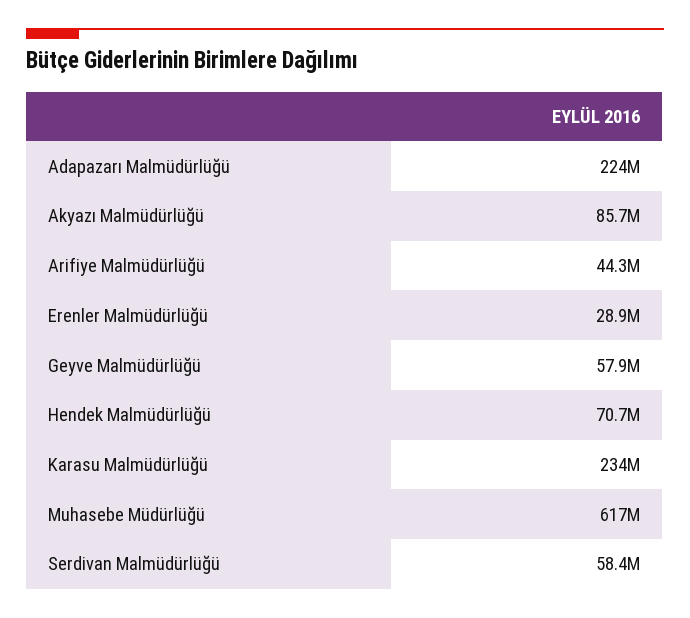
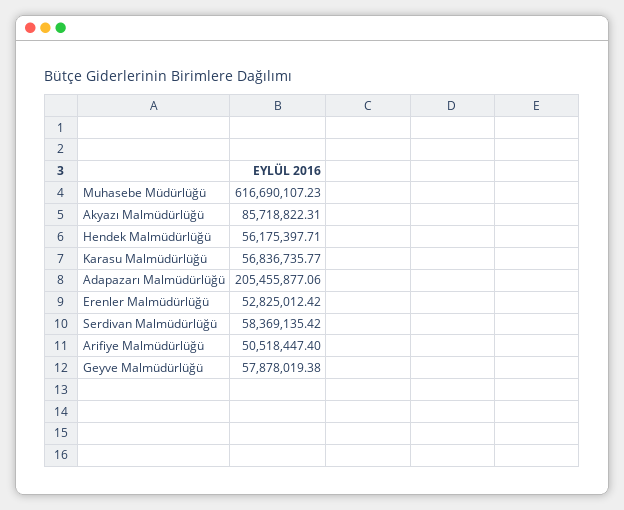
  {
-   "Adapazarı Malmüdürlüğü": 224000000,
+   "Adapazarı Malmüdürlüğü": 205455877.06,
    "Akyazı Malmüdürlüğü": 85718822.31,
-   "Arifiye Malmüdürlüğü": 44300000,
+   "Arifiye Malmüdürlüğü": 50518447.4,
-   "Erenler Malmüdürlüğü": 28900000,
+   "Erenler Malmüdürlüğü": 52825012.42,
    "Geyve Malmüdürlüğü": 57878019.38,
-   "Hendek Malmüdürlüğü": 70700000,
+   "Hendek Malmüdürlüğü": 56175397.71,
-   "Karasu Malmüdürlüğü": 234000000,
+   "Karasu Malmüdürlüğü": 56836735.77,
    "Muhasebe Müdürlüğü": 616690107.23,
    "Serdivan Malmüdürlüğü": 58369135.42
  }

